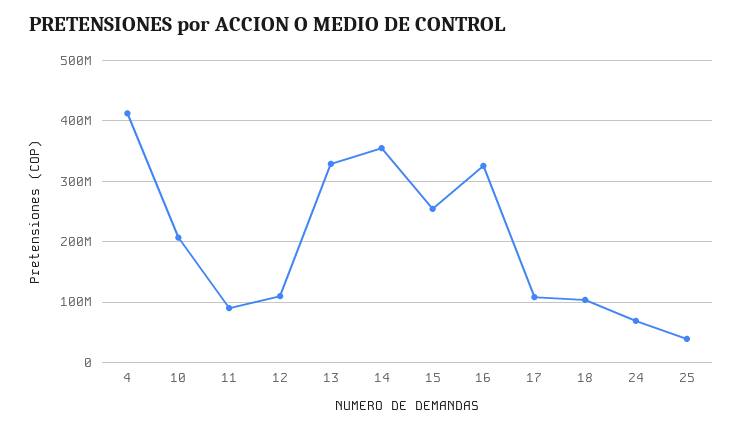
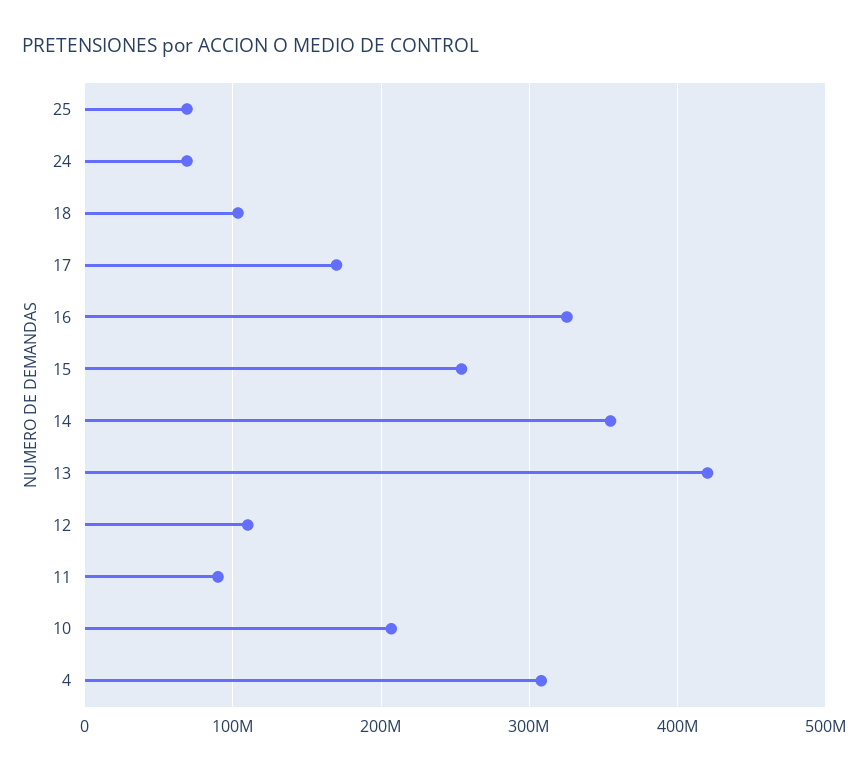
  {
-   "4": 410000000,
+   "4": 310000000,
    "10": 210000000,
    "11": 90000000,
    "12": 110000000,
-   "13": 330000000,
+   "13": 420000000,
    "14": 350000000,
    "15": 250000000,
    "16": 330000000,
-   "17": 110000000,
+   "17": 170000000,
    "18": 100000000,
    "24": 70000000,
-   "25": 40000000
+   "25": 70000000
  }

